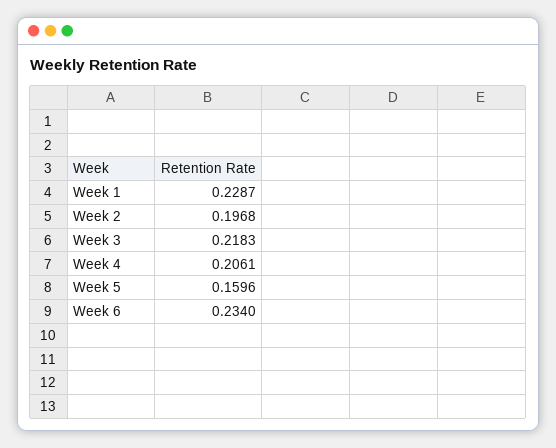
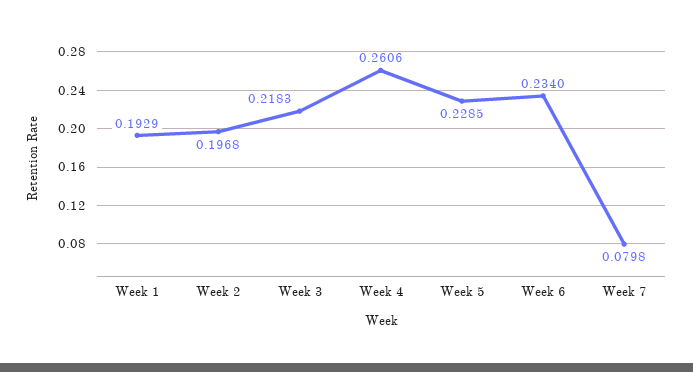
  {
-   "Week 1": 0.2287,
+   "Week 1": 0.1929,
    "Week 2": 0.1968,
    "Week 3": 0.2183,
-   "Week 4": 0.2061,
+   "Week 4": 0.2606,
-   "Week 5": 0.1596,
+   "Week 5": 0.2285,
-   "Week 6": 0.234
+   "Week 6": 0.234,
+   "Week 7": 0.0798
  }

